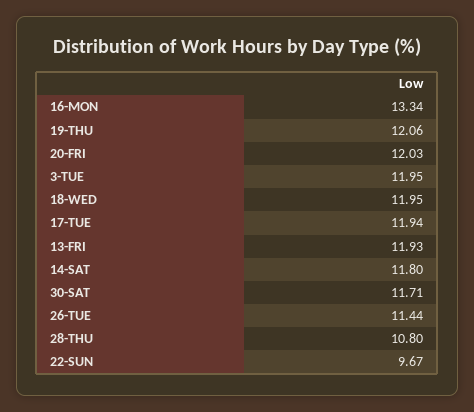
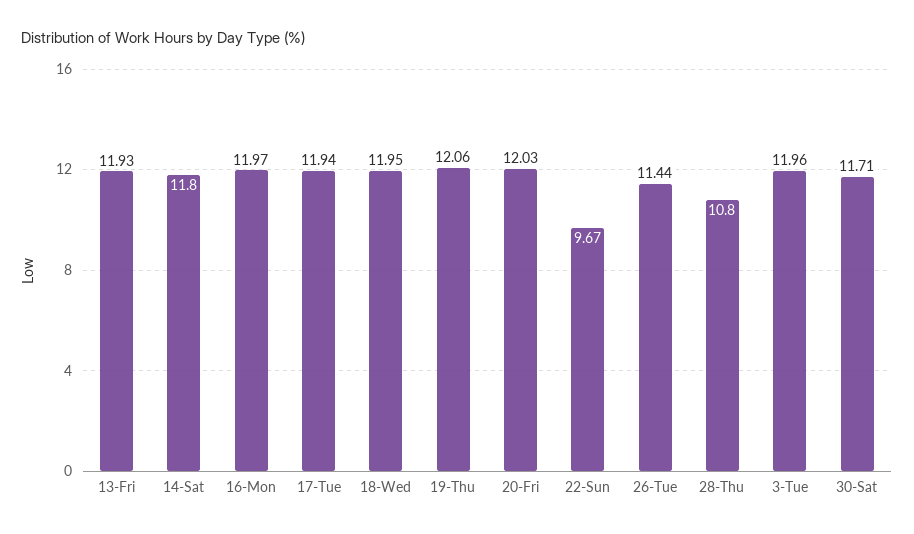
  {
-   "16-MON": 13.34,
+   "16-MON": 11.97,
    "19-THU": 12.06,
    "20-FRI": 12.03,
-   "3-TUE": 11.95,
+   "3-TUE": 11.96,
    "18-WED": 11.95,
    "17-TUE": 11.94,
    "13-FRI": 11.93,
    "14-SAT": 11.8,
    "30-SAT": 11.71,
    "26-TUE": 11.44,
    "28-THU": 10.8,
    "22-SUN": 9.67
  }

